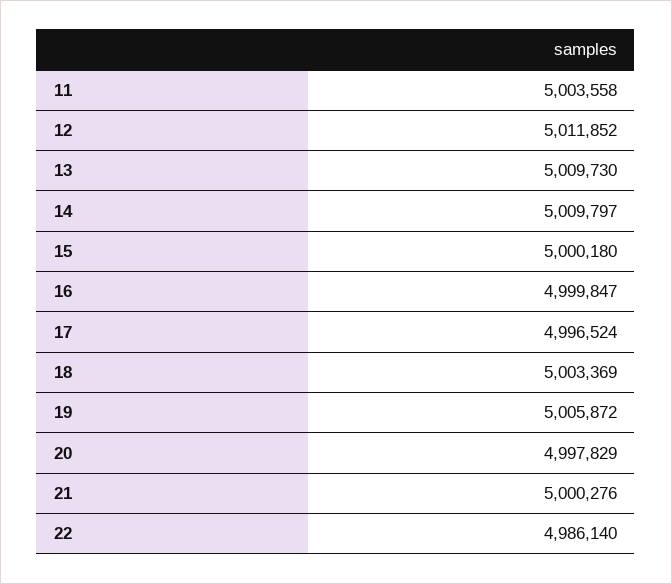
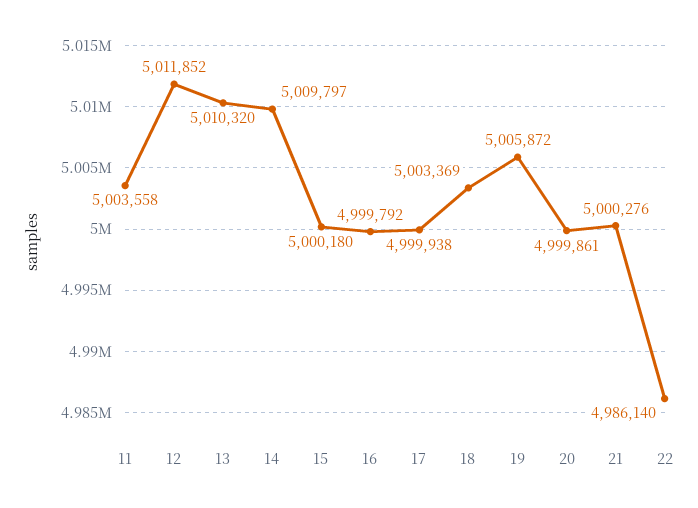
  {
    "11": 5003558,
    "12": 5011852,
-   "13": 5009730,
+   "13": 5010320,
    "14": 5009797,
    "15": 5000180,
-   "16": 4999847,
+   "16": 4999792,
-   "17": 4996524,
+   "17": 4999938,
    "18": 5003369,
    "19": 5005872,
-   "20": 4997829,
+   "20": 4999861,
    "21": 5000276,
    "22": 4986140
  }

